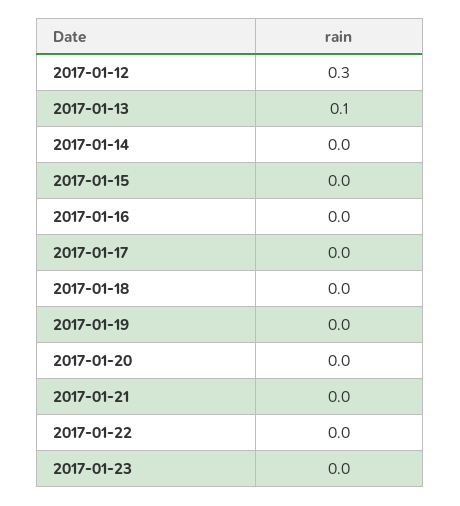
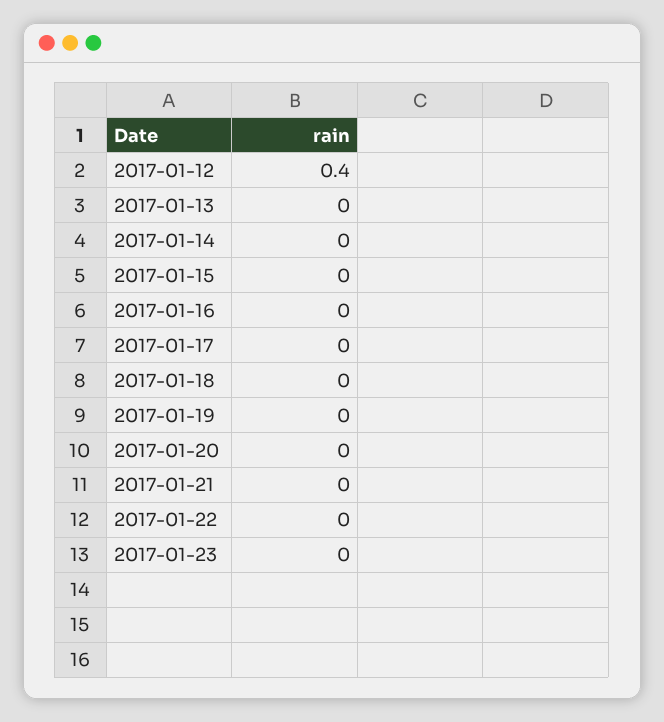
  {
-   "2017-01-12": 0.3,
+   "2017-01-12": 0.4,
-   "2017-01-13": 0.1,
+   "2017-01-13": 0,
    "2017-01-14": 0,
    "2017-01-15": 0,
    "2017-01-16": 0,
    "2017-01-17": 0,
    "2017-01-18": 0,
    "2017-01-19": 0,
    "2017-01-20": 0,
    "2017-01-21": 0,
    "2017-01-22": 0,
    "2017-01-23": 0
  }

